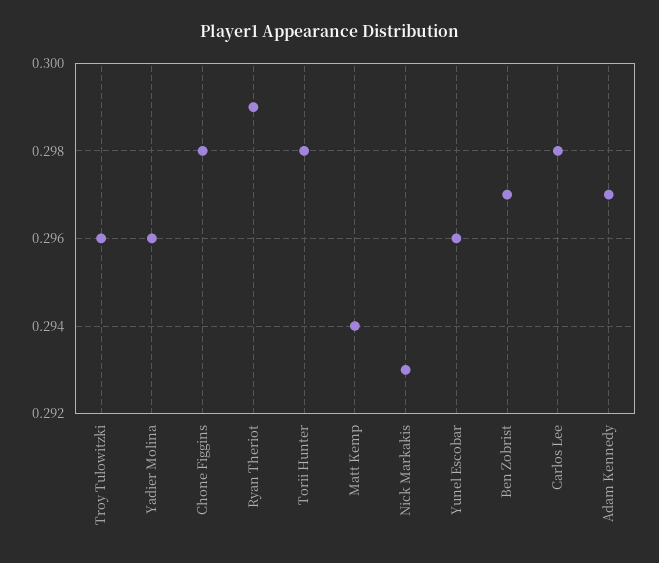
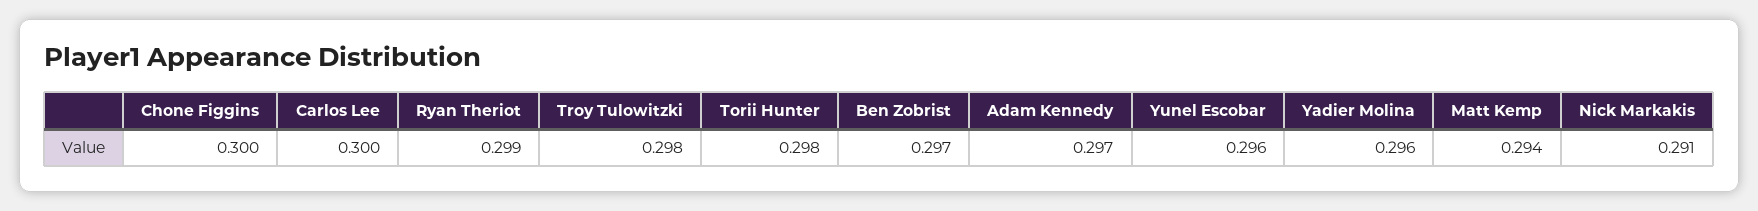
  {
-   "Troy Tulowitzki": 0.296,
+   "Troy Tulowitzki": 0.298,
    "Yadier Molina": 0.296,
-   "Chone Figgins": 0.298,
+   "Chone Figgins": 0.3,
    "Ryan Theriot": 0.299,
    "Torii Hunter": 0.298,
    "Matt Kemp": 0.294,
-   "Nick Markakis": 0.293,
+   "Nick Markakis": 0.291,
    "Yunel Escobar": 0.296,
    "Ben Zobrist": 0.297,
-   "Carlos Lee": 0.298,
+   "Carlos Lee": 0.3,
    "Adam Kennedy": 0.297
  }

